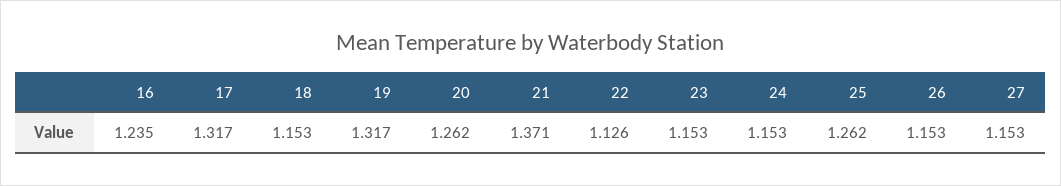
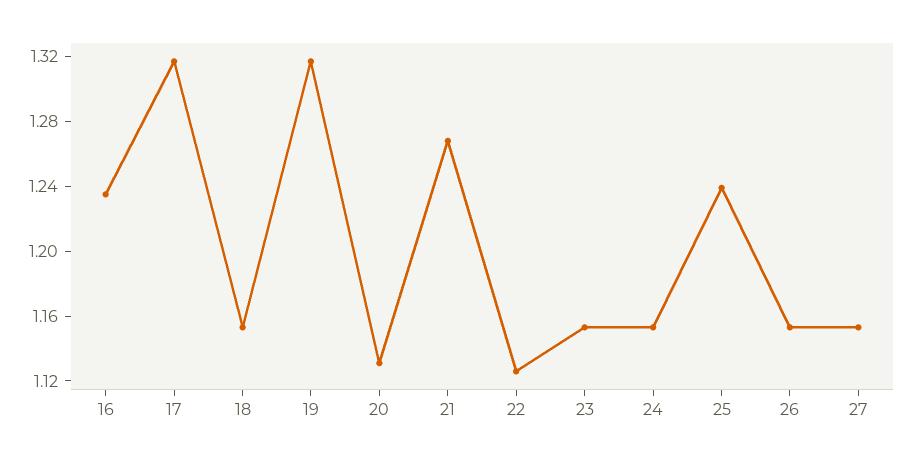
  {
    "16": 1.235,
    "17": 1.317,
    "18": 1.153,
    "19": 1.317,
-   "20": 1.262,
+   "20": 1.13,
-   "21": 1.371,
+   "21": 1.27,
    "22": 1.126,
    "23": 1.153,
    "24": 1.153,
-   "25": 1.262,
+   "25": 1.24,
    "26": 1.153,
    "27": 1.153
  }

